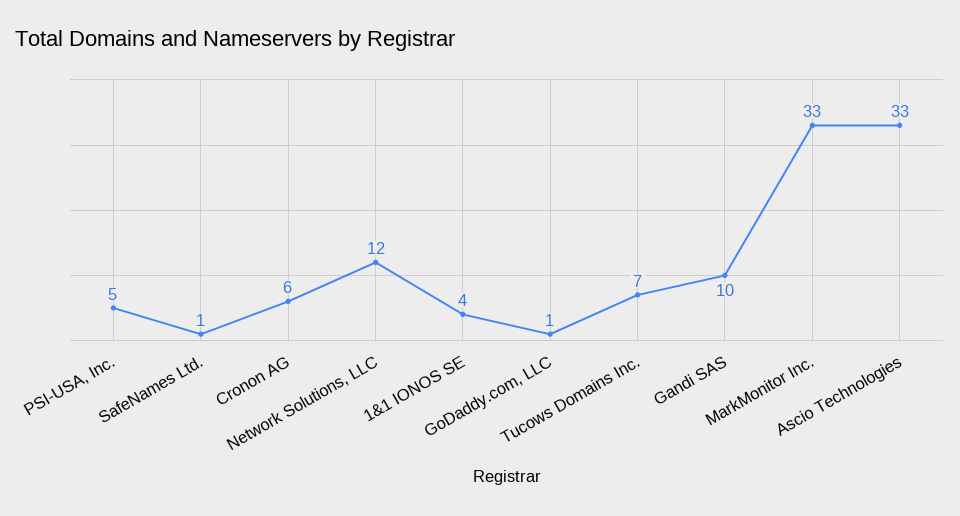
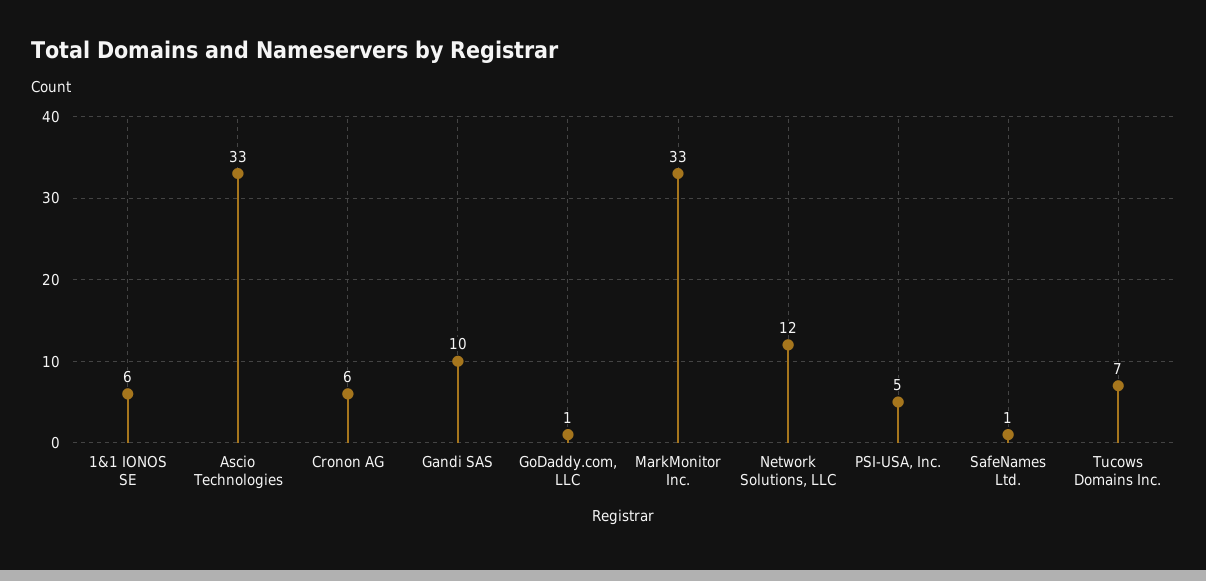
  {
    "PSI-USA, Inc.": 5,
    "SafeNames Ltd.": 1,
    "Cronon AG": 6,
    "Network Solutions, LLC": 12,
-   "1&1 IONOS SE": 4,
+   "1&1 IONOS SE": 6,
    "GoDaddy.com, LLC": 1,
    "Tucows Domains Inc.": 7,
    "Gandi SAS": 10,
    "MarkMonitor Inc.": 33,
    "Ascio Technologies": 33
  }

